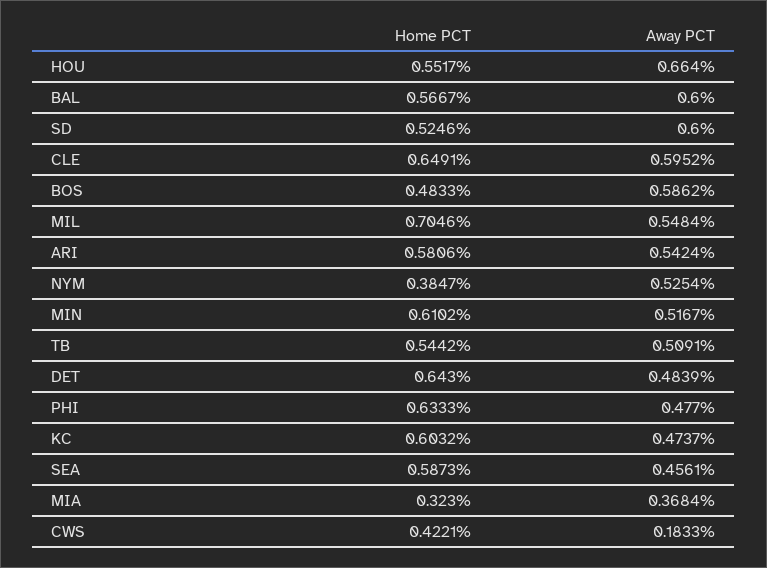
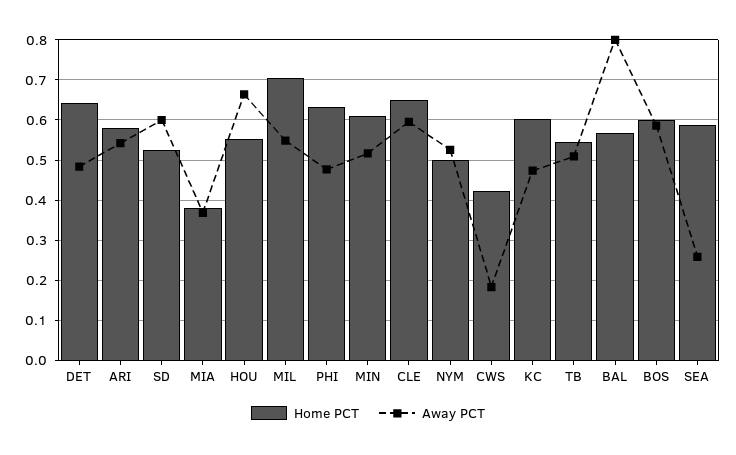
  {
    "Home PCT": {
      "HOU": 0.5517,
      "BAL": 0.5667,
      "SD": 0.5246,
      "CLE": 0.6491,
-     "BOS": 0.4833,
+     "BOS": 0.6,
      "MIL": 0.7046,
      "ARI": 0.5806,
-     "NYM": 0.3847,
+     "NYM": 0.5,
      "MIN": 0.6102,
      "TB": 0.5442,
      "DET": 0.643,
      "PHI": 0.6333,
      "KC": 0.6032,
      "SEA": 0.5873,
-     "MIA": 0.323,
+     "MIA": 0.38,
      "CWS": 0.4221
    },
    "Away PCT": {
      "HOU": 0.664,
-     "BAL": 0.6,
+     "BAL": 0.8,
      "SD": 0.6,
      "CLE": 0.5952,
      "BOS": 0.5862,
      "MIL": 0.5484,
      "ARI": 0.5424,
      "NYM": 0.5254,
      "MIN": 0.5167,
      "TB": 0.5091,
      "DET": 0.4839,
      "PHI": 0.477,
      "KC": 0.4737,
-     "SEA": 0.4561,
+     "SEA": 0.26,
      "MIA": 0.3684,
      "CWS": 0.1833
    }
  }

